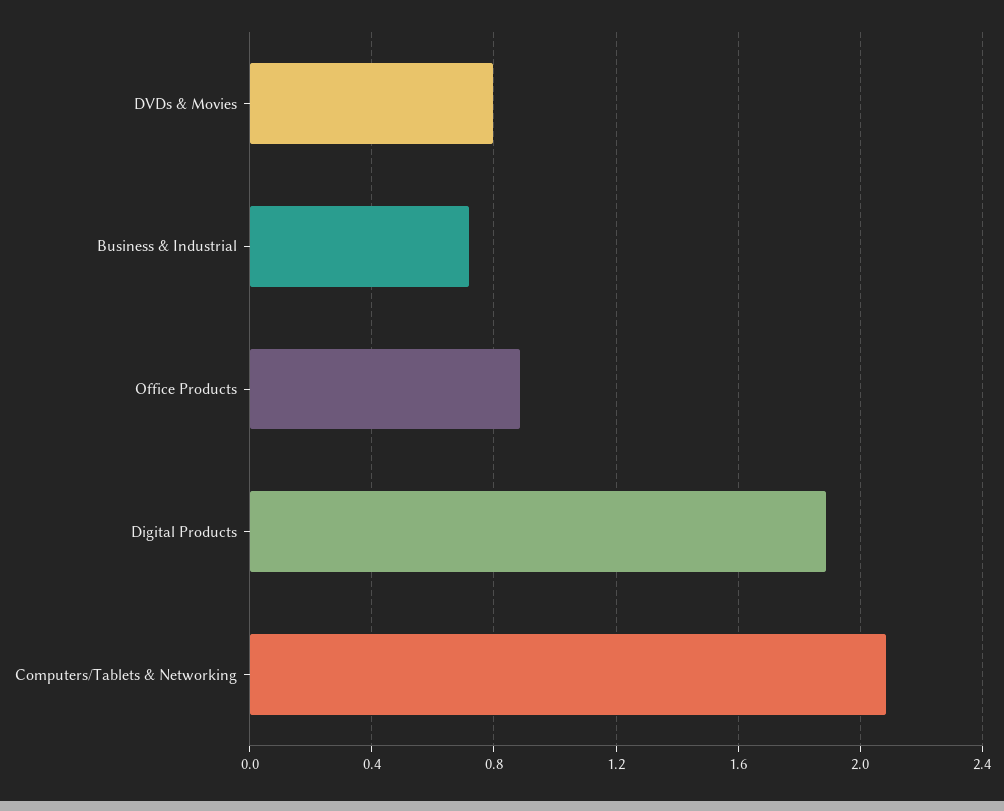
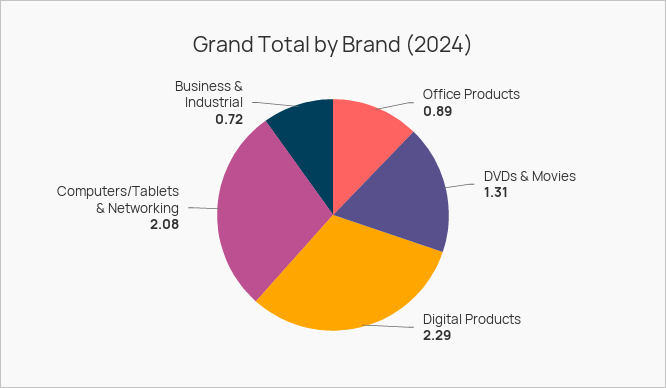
  {
-   "DVDs & Movies": 0.8,
+   "DVDs & Movies": 1.31,
    "Business & Industrial": 0.72,
    "Office Products": 0.89,
-   "Digital Products": 1.9,
+   "Digital Products": 2.29,
    "Computers/Tablets & Networking": 2.08
  }

